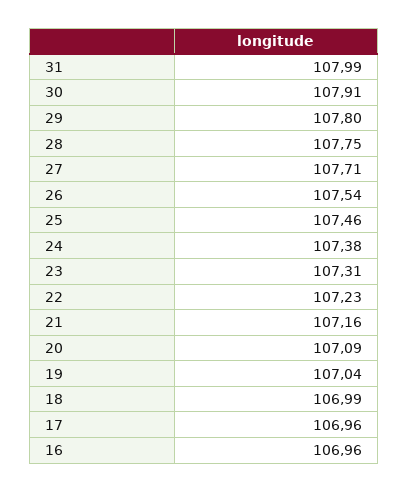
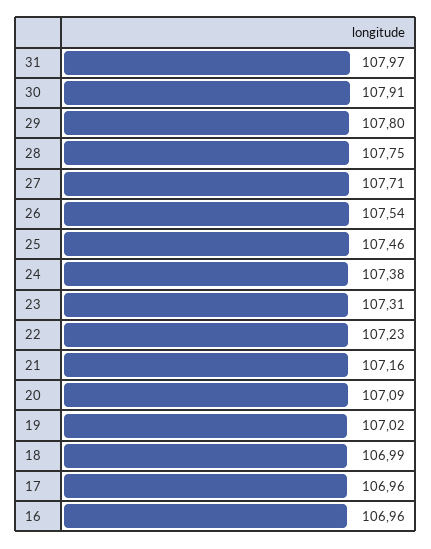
  {
-   "31": 107.99,
+   "31": 107.97,
    "30": 107.91,
    "29": 107.8,
    "28": 107.75,
    "27": 107.71,
    "26": 107.54,
    "25": 107.46,
    "24": 107.38,
    "23": 107.31,
    "22": 107.23,
    "21": 107.16,
    "20": 107.09,
-   "19": 107.04,
+   "19": 107.02,
    "18": 106.99,
    "17": 106.96,
    "16": 106.96
  }

